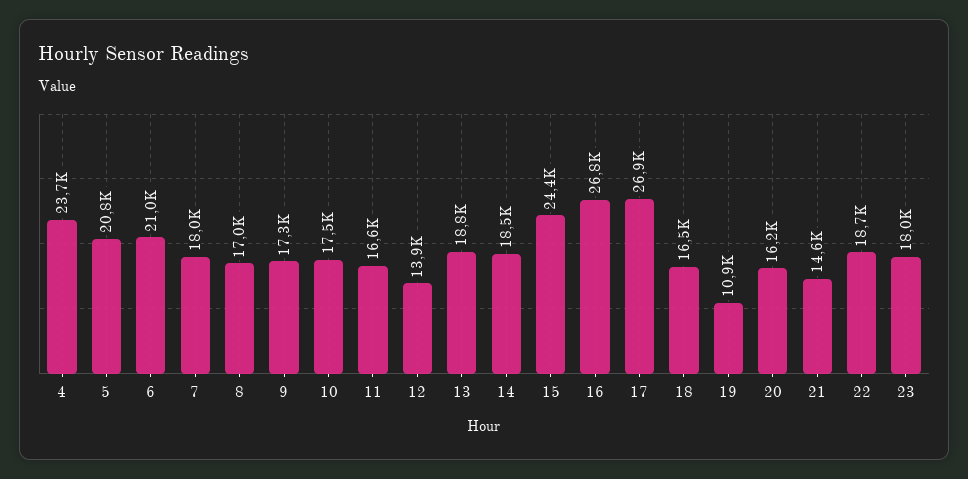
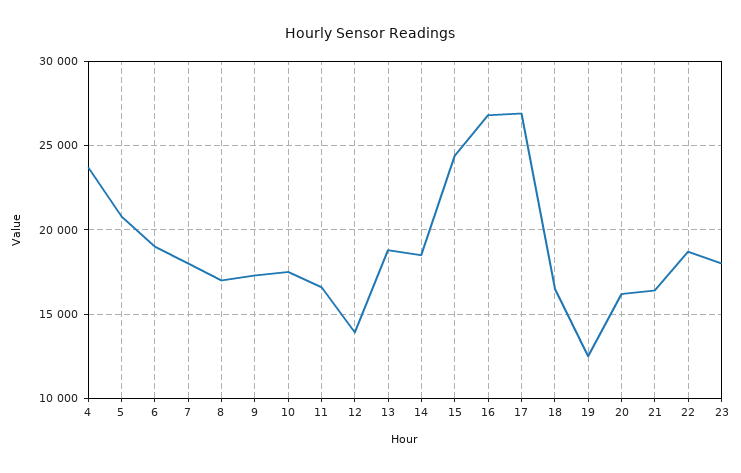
  {
    "4": 23700,
    "5": 20800,
-   "6": 21000,
+   "6": 19000,
    "7": 18000,
    "8": 17000,
    "9": 17300,
    "10": 17500,
    "11": 16600,
    "12": 13900,
    "13": 18800,
    "14": 18500,
    "15": 24400,
    "16": 26800,
    "17": 26900,
    "18": 16500,
-   "19": 10900,
+   "19": 12500,
    "20": 16200,
-   "21": 14600,
+   "21": 16500,
    "22": 18700,
    "23": 18000
  }

